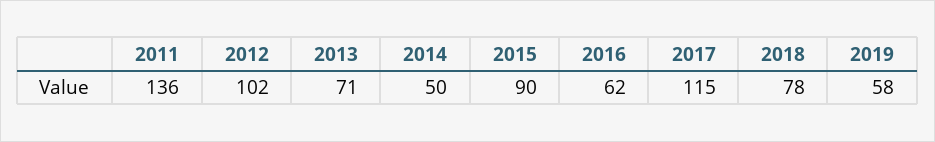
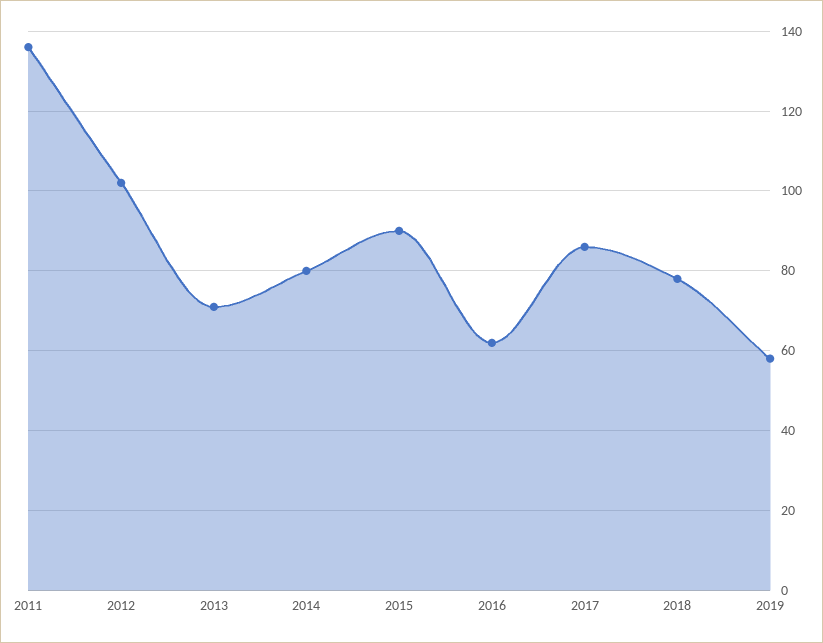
  {
    "2011": 136,
    "2012": 102,
    "2013": 71,
-   "2014": 50,
+   "2014": 80,
    "2015": 90,
    "2016": 62,
-   "2017": 115,
+   "2017": 85,
    "2018": 78,
    "2019": 58
  }

